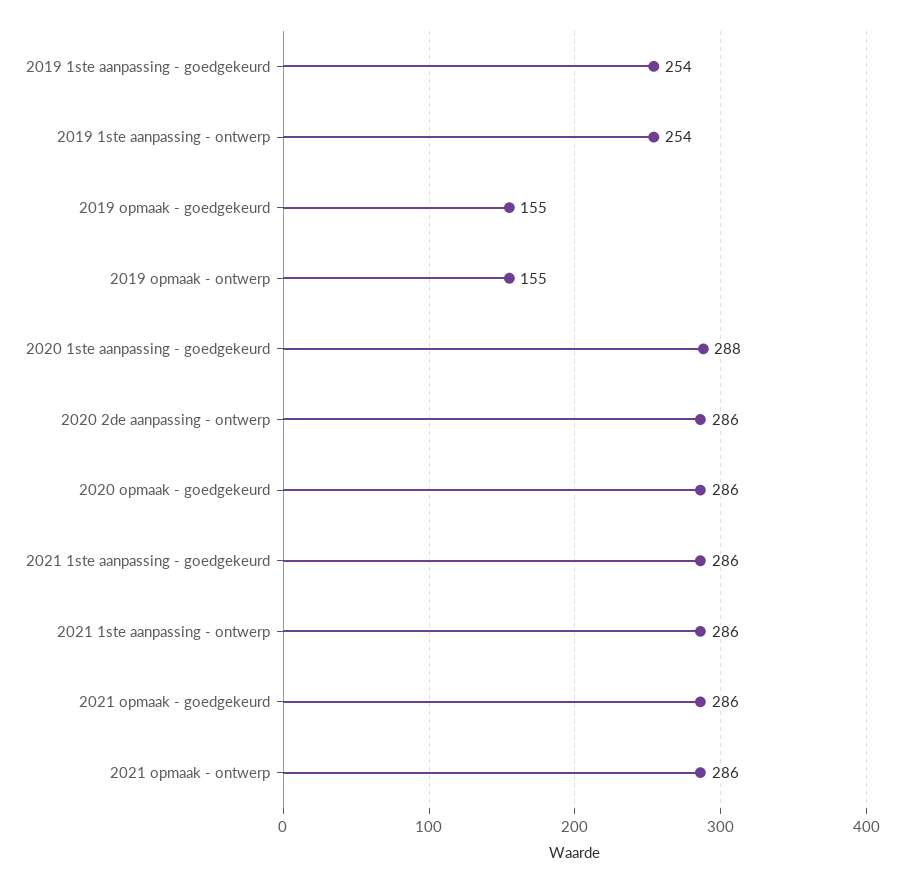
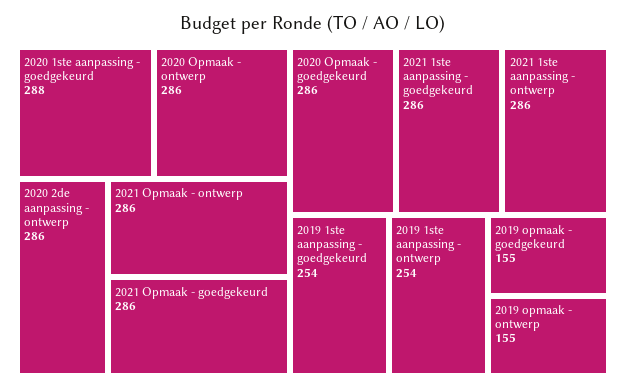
  {
    "2019 1ste aanpassing - goedgekeurd": 254,
    "2019 1ste aanpassing - ontwerp": 254,
    "2019 opmaak - goedgekeurd": 155,
    "2019 opmaak - ontwerp": 155,
    "2020 1ste aanpassing - goedgekeurd": 288,
    "2020 2de aanpassing - ontwerp": 286,
    "2020 opmaak - goedgekeurd": 286,
    "2021 1ste aanpassing - goedgekeurd": 286,
    "2021 1ste aanpassing - ontwerp": 286,
    "2021 opmaak - goedgekeurd": 286,
-   "2021 opmaak - ontwerp": 286
+   "2021 opmaak - ontwerp": 286,
+   "2020 Opmaak - ontwerp": 286
  }

